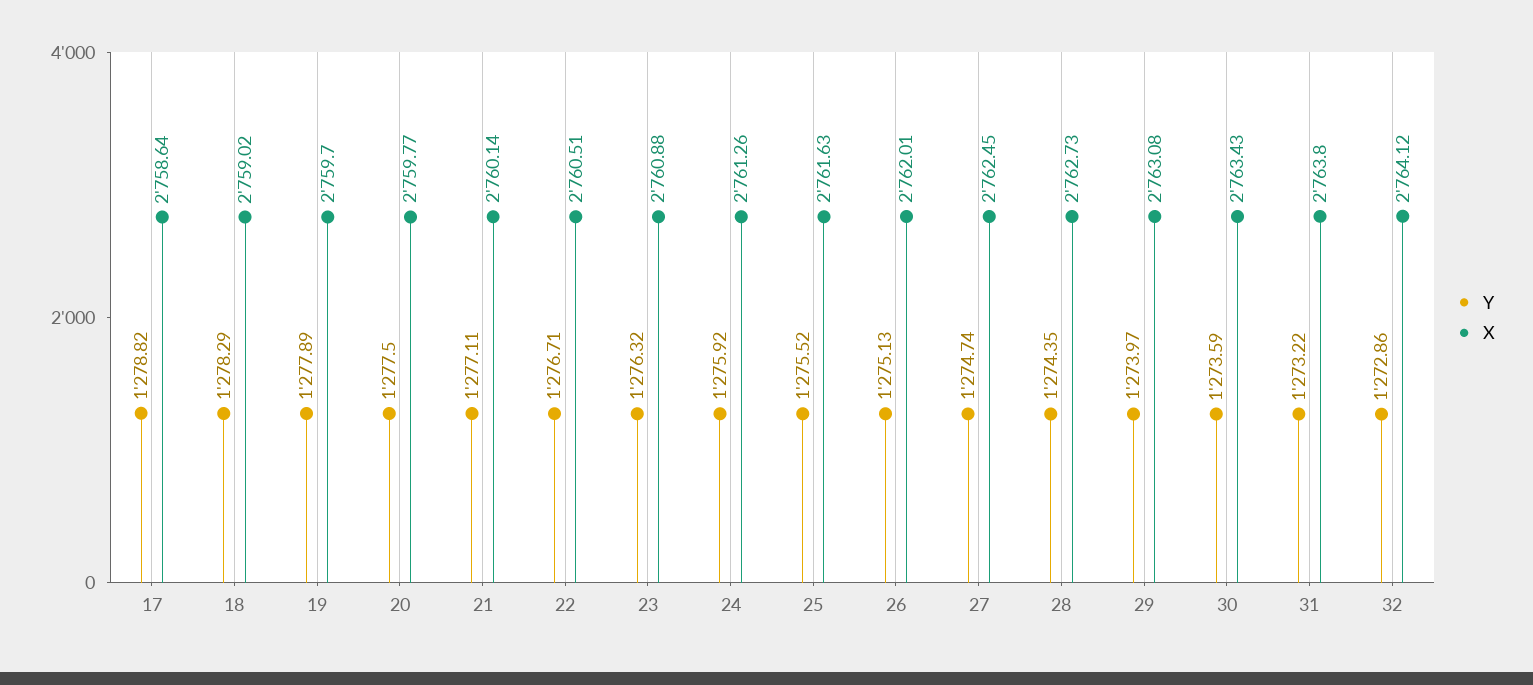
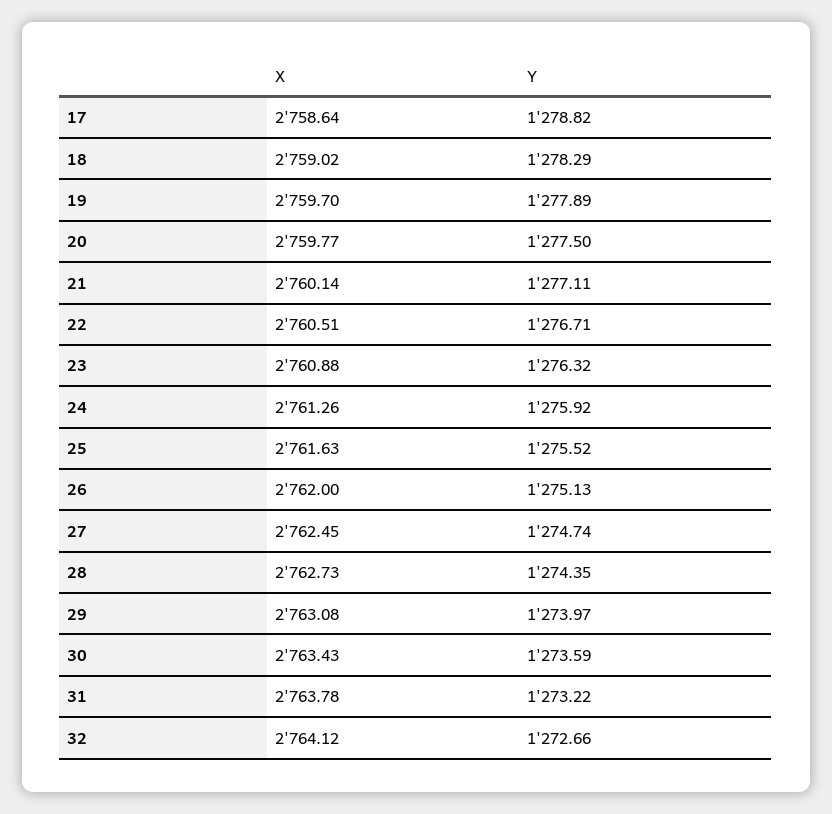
  {
    "Y": {
      "17": 1278.82,
      "18": 1278.29,
      "19": 1277.89,
      "20": 1277.5,
      "21": 1277.11,
      "22": 1276.71,
      "23": 1276.32,
      "24": 1275.92,
      "25": 1275.52,
      "26": 1275.13,
      "27": 1274.74,
      "28": 1274.35,
      "29": 1273.97,
      "30": 1273.59,
      "31": 1273.22,
-     "32": 1272.86
+     "32": 1272.66
    },
    "X": {
      "17": 2758.64,
      "18": 2759.02,
      "19": 2759.7,
      "20": 2759.77,
      "21": 2760.14,
      "22": 2760.51,
      "23": 2760.88,
      "24": 2761.26,
      "25": 2761.63,
-     "26": 2762.01,
+     "26": 2762,
      "27": 2762.45,
      "28": 2762.73,
      "29": 2763.08,
      "30": 2763.43,
-     "31": 2763.8,
+     "31": 2763.78,
      "32": 2764.12
    }
  }

